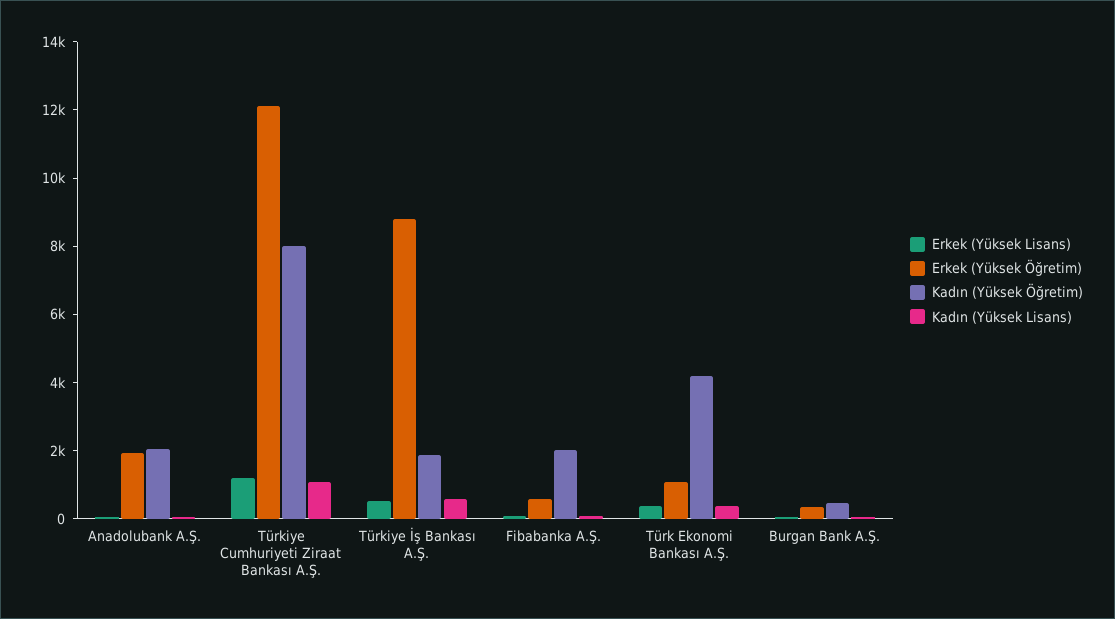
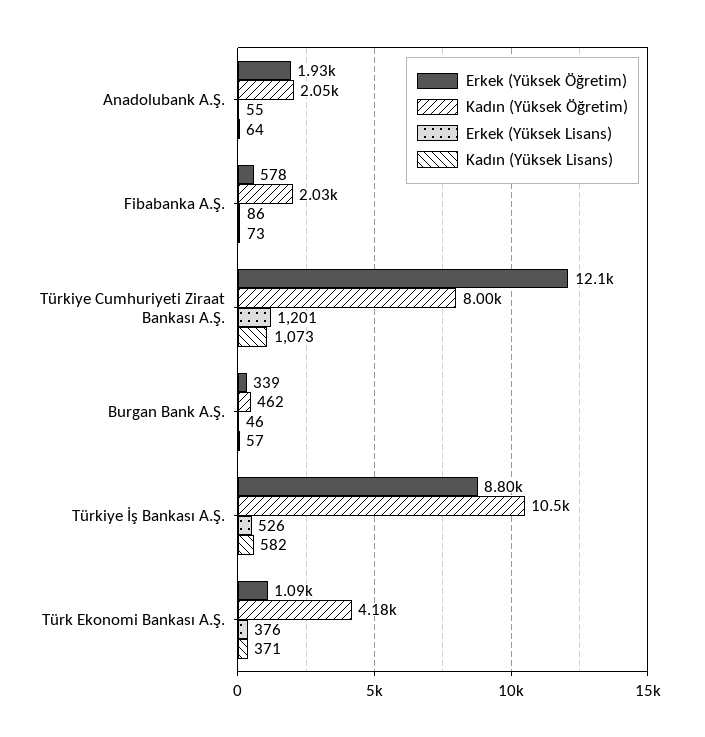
  {
    "Erkek (Yüksek Lisans)": {
      "Anadolubank A.Ş.": 55,
      "Türkiye Cumhuriyeti Ziraat Bankası A.Ş.": 1201,
      "Türkiye İş Bankası A.Ş.": 526,
      "Fibabanka A.Ş.": 86,
      "Türk Ekonomi Bankası A.Ş.": 376,
      "Burgan Bank A.Ş.": 46
    },
    "Erkek (Yüksek Öğretim)": {
      "Anadolubank A.Ş.": 1930,
      "Türkiye Cumhuriyeti Ziraat Bankası A.Ş.": 12100,
      "Türkiye İş Bankası A.Ş.": 8800,
      "Fibabanka A.Ş.": 578,
      "Türk Ekonomi Bankası A.Ş.": 1090,
      "Burgan Bank A.Ş.": 339
    },
    "Kadın (Yüksek Öğretim)": {
      "Anadolubank A.Ş.": 2050,
      "Türkiye Cumhuriyeti Ziraat Bankası A.Ş.": 8000,
-     "Türkiye İş Bankası A.Ş.": 2000,
+     "Türkiye İş Bankası A.Ş.": 10500,
      "Fibabanka A.Ş.": 2030,
      "Türk Ekonomi Bankası A.Ş.": 4180,
      "Burgan Bank A.Ş.": 462
    },
    "Kadın (Yüksek Lisans)": {
      "Anadolubank A.Ş.": 64,
      "Türkiye Cumhuriyeti Ziraat Bankası A.Ş.": 1073,
      "Türkiye İş Bankası A.Ş.": 582,
      "Fibabanka A.Ş.": 73,
      "Türk Ekonomi Bankası A.Ş.": 371,
      "Burgan Bank A.Ş.": 57
    }
  }

